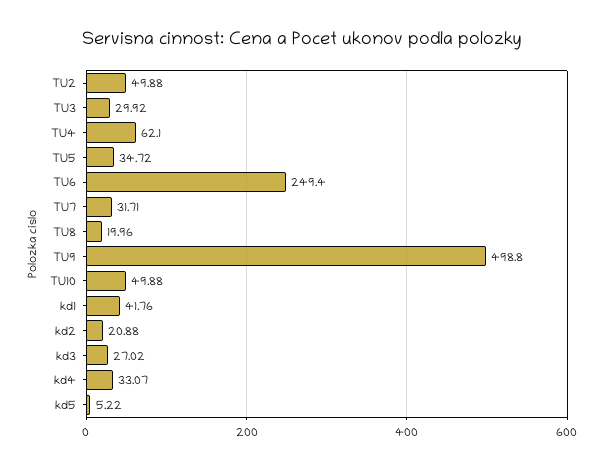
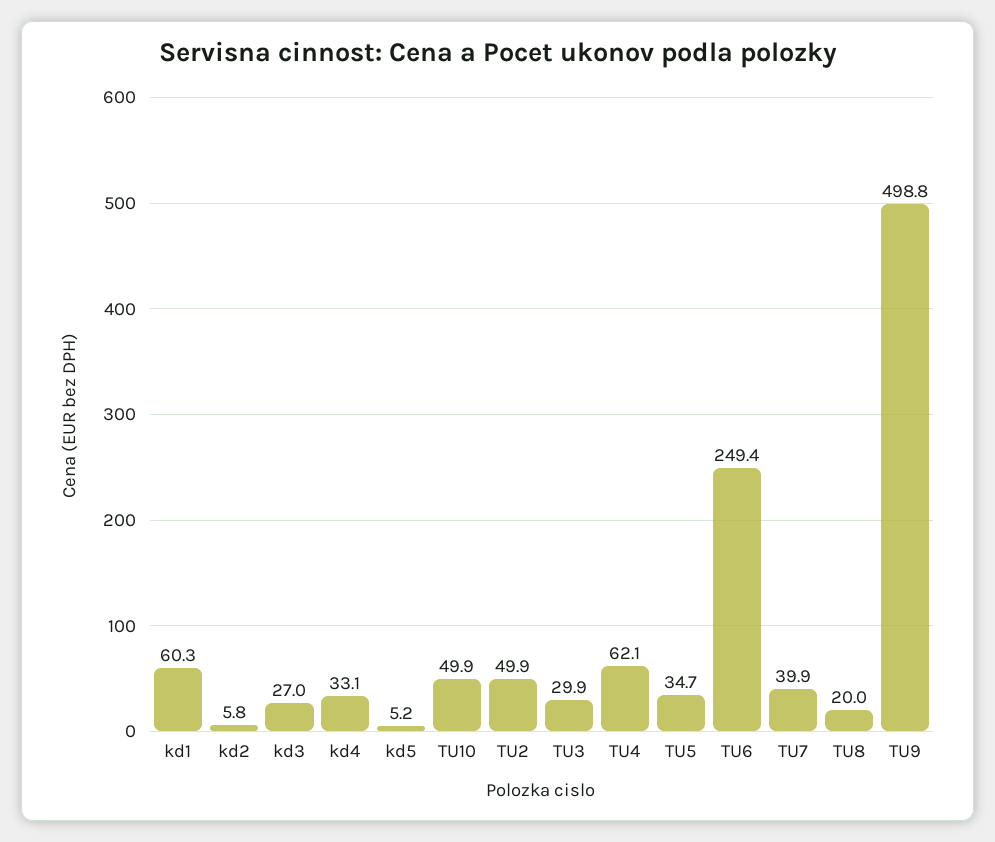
  {
    "TU2": 49.88,
    "TU3": 29.92,
    "TU4": 62.1,
    "TU5": 34.72,
    "TU6": 249.4,
-   "TU7": 31.71,
+   "TU7": 39.9,
    "TU8": 19.96,
    "TU9": 498.8,
    "TU10": 49.88,
-   "kd1": 41.76,
+   "kd1": 60.3,
-   "kd2": 20.88,
+   "kd2": 5.8,
    "kd3": 27.02,
    "kd4": 33.07,
    "kd5": 5.22
  }

